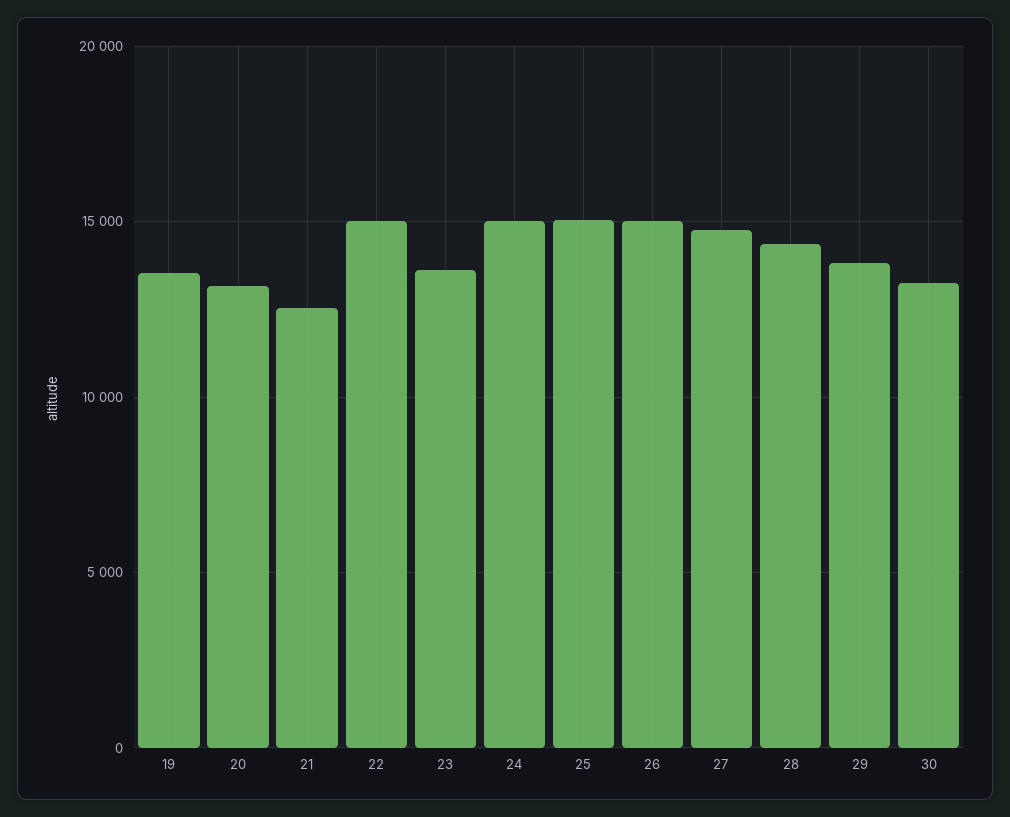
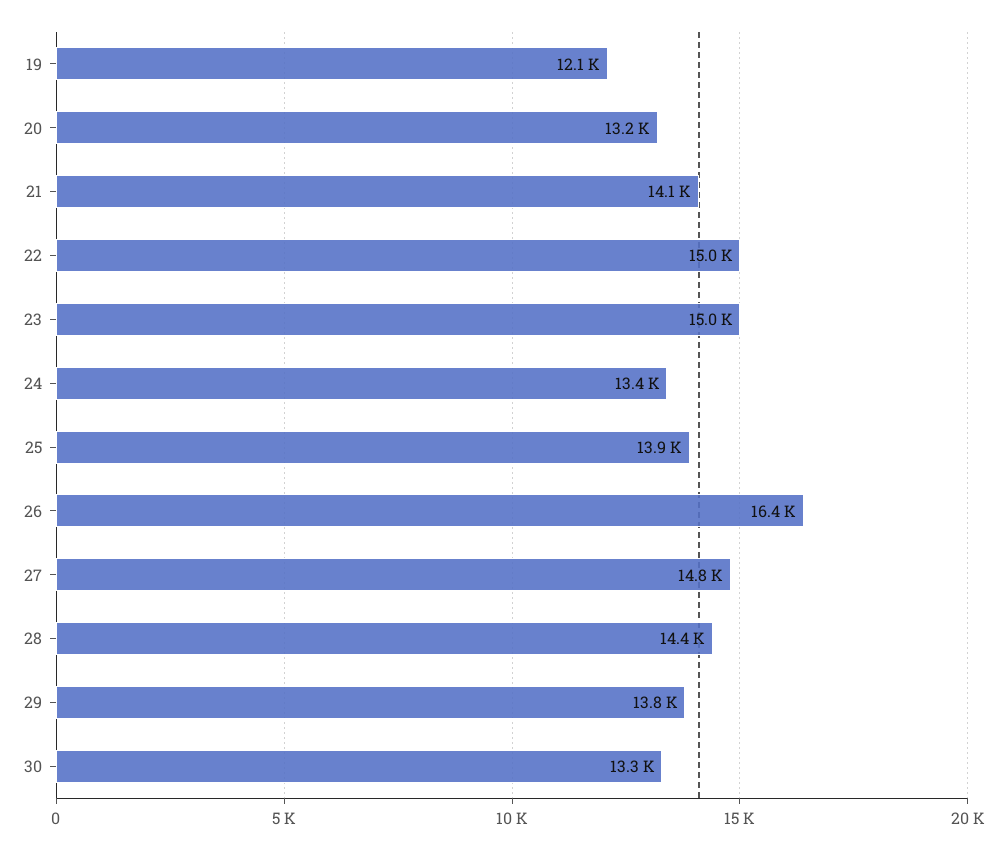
  {
-   "19": 13500,
+   "19": 12100,
    "20": 13200,
-   "21": 12500,
+   "21": 14100,
    "22": 15000,
-   "23": 13500,
+   "23": 15000,
-   "24": 15000,
+   "24": 13400,
-   "25": 15000,
+   "25": 13900,
-   "26": 15000,
+   "26": 16400,
    "27": 14800,
    "28": 14400,
    "29": 13800,
    "30": 13300
  }

